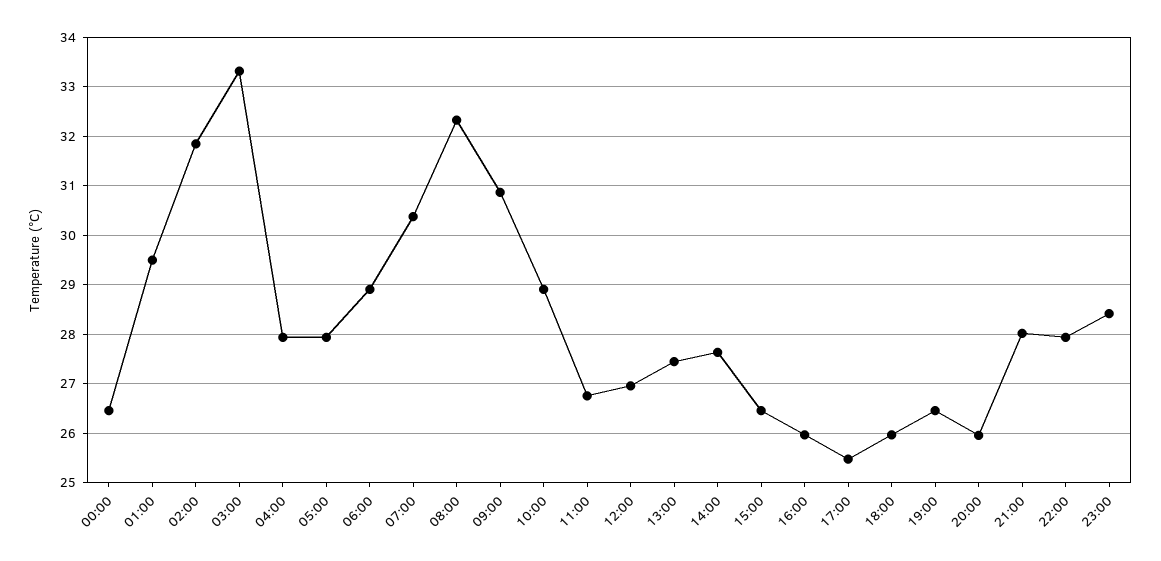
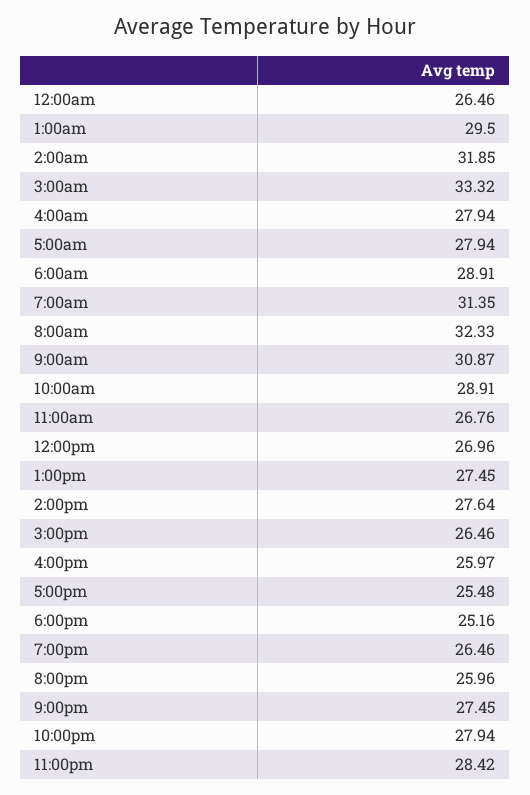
  {
    "00:00": 26.46,
    "01:00": 29.5,
    "02:00": 31.85,
    "03:00": 33.32,
    "04:00": 27.94,
    "05:00": 27.94,
    "06:00": 28.91,
-   "07:00": 30.4,
+   "07:00": 31.35,
    "08:00": 32.33,
    "09:00": 30.87,
    "10:00": 28.91,
    "11:00": 26.76,
    "12:00": 26.96,
    "13:00": 27.45,
    "14:00": 27.64,
    "15:00": 26.46,
    "16:00": 25.97,
    "17:00": 25.48,
-   "18:00": 26,
+   "18:00": 25.16,
    "19:00": 26.46,
    "20:00": 25.96,
-   "21:00": 28,
+   "21:00": 27.45,
    "22:00": 27.94,
    "23:00": 28.42
  }

